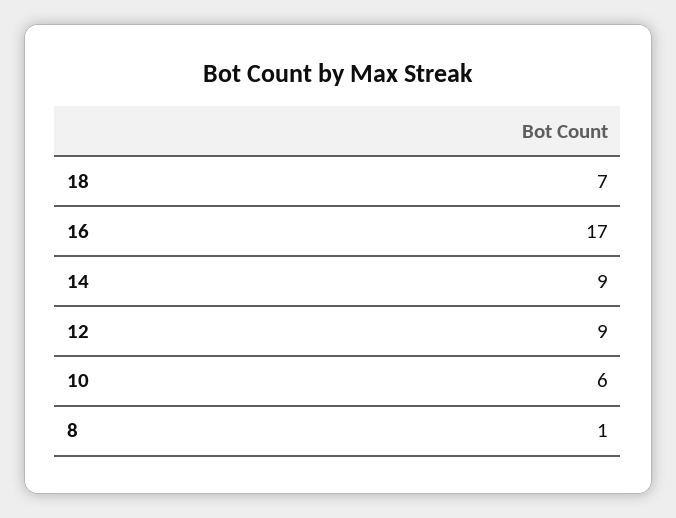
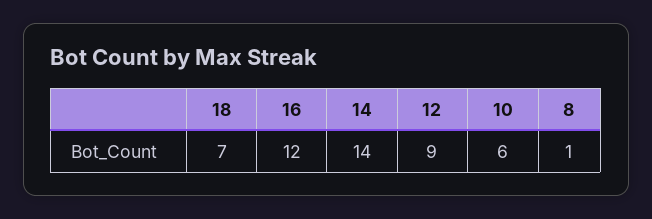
  {
    "18": 7,
-   "16": 17,
+   "16": 12,
-   "14": 9,
+   "14": 14,
    "12": 9,
    "10": 6,
    "8": 1
  }

